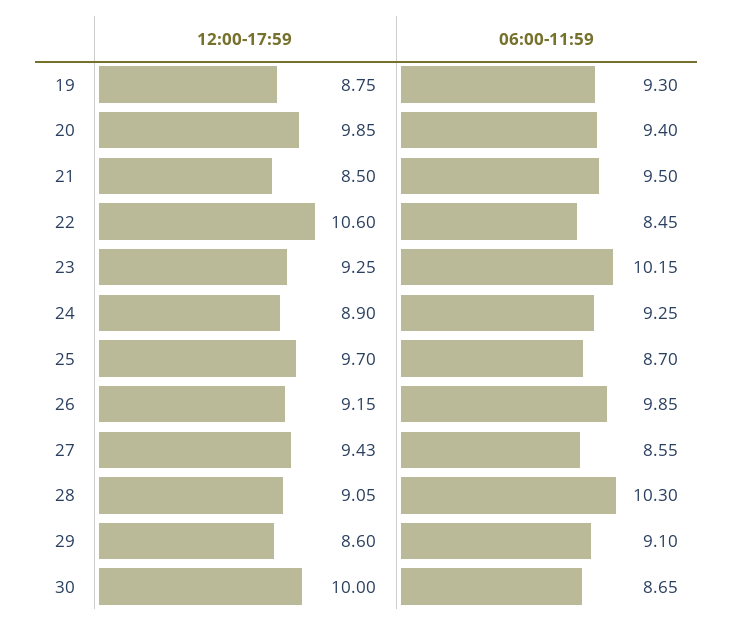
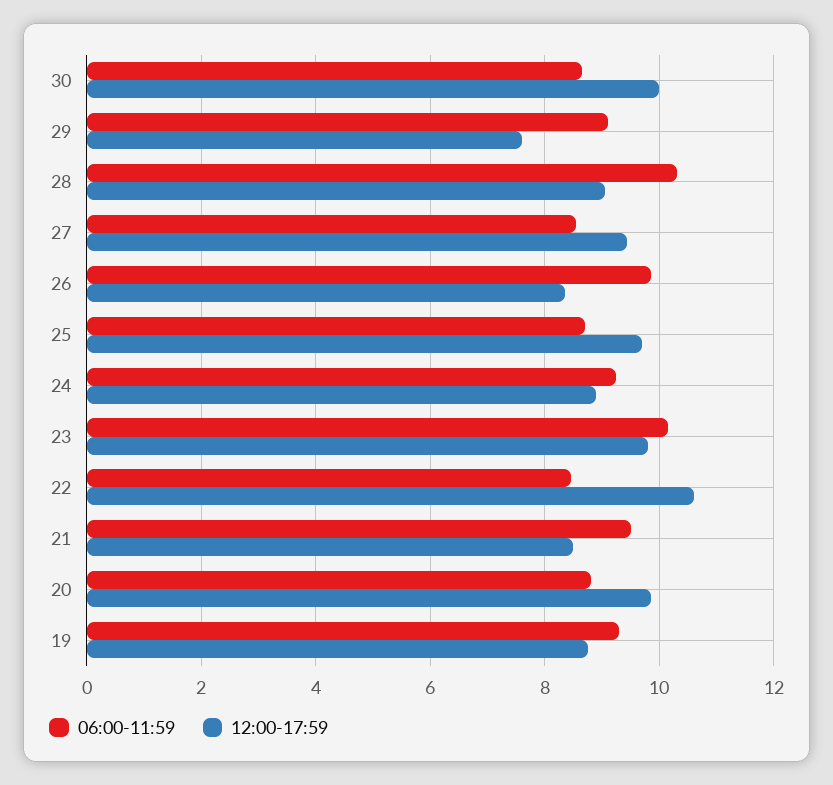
  {
    "12:00-17:59": {
      "19": 8.75,
      "20": 9.85,
      "21": 8.5,
      "22": 10.6,
-     "23": 9.25,
+     "23": 9.8,
      "24": 8.9,
      "25": 9.7,
-     "26": 9.15,
+     "26": 8.4,
      "27": 9.43,
      "28": 9.05,
-     "29": 8.6,
+     "29": 7.6,
      "30": 10
    },
    "06:00-11:59": {
      "19": 9.3,
-     "20": 9.4,
+     "20": 8.8,
      "21": 9.5,
      "22": 8.45,
      "23": 10.15,
      "24": 9.25,
      "25": 8.7,
      "26": 9.85,
      "27": 8.55,
      "28": 10.3,
      "29": 9.1,
      "30": 8.65
    }
  }

